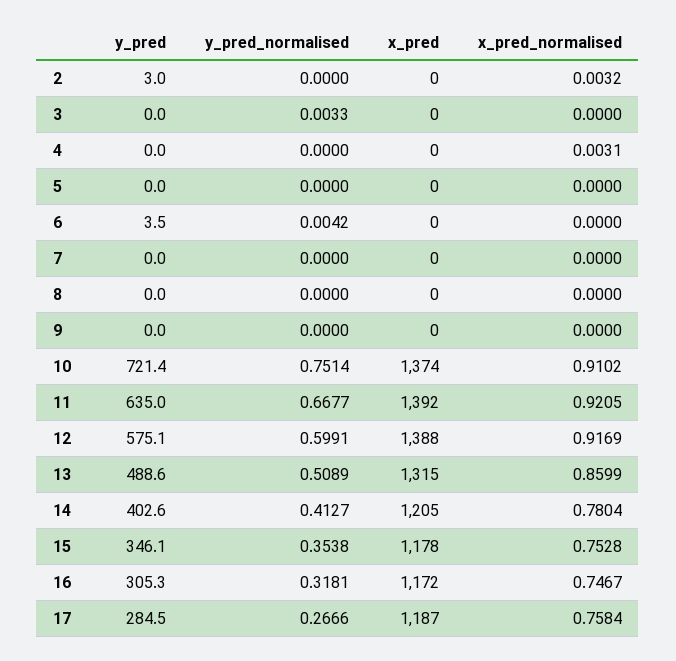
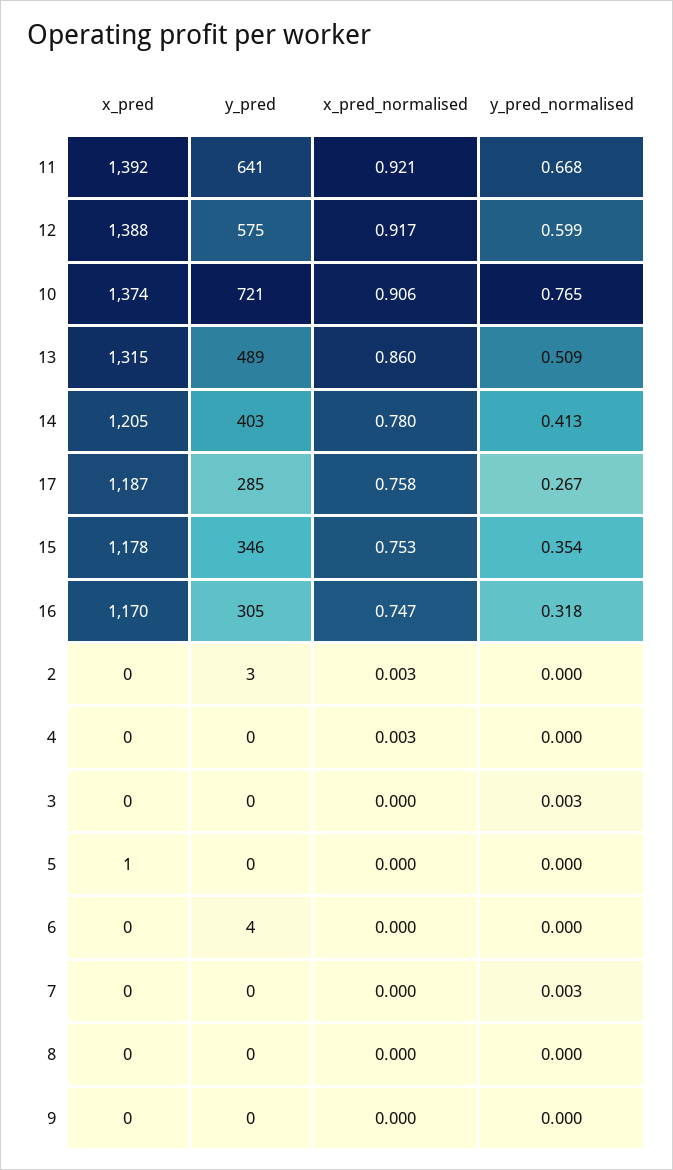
  {
    "y_pred": {
      "2": 3,
      "3": 0,
      "4": 0,
      "5": 0,
      "6": 3.5,
      "7": 0,
      "8": 0,
      "9": 0,
      "10": 721.4,
-     "11": 635,
+     "11": 641,
      "12": 575.1,
      "13": 488.6,
      "14": 402.6,
      "15": 346.1,
      "16": 305.3,
      "17": 284.5
    },
    "y_pred_normalised": {
      "2": 0,
      "3": 0.0033,
      "4": 0,
      "5": 0,
-     "6": 0.0042,
+     "6": 0,
-     "7": 0,
+     "7": 0.003,
      "8": 0,
      "9": 0,
-     "10": 0.7514,
+     "10": 0.765,
      "11": 0.6677,
      "12": 0.5991,
      "13": 0.5089,
      "14": 0.4127,
      "15": 0.3538,
      "16": 0.3181,
      "17": 0.2666
    },
    "x_pred": {
      "2": 0,
      "3": 0,
      "4": 0,
-     "5": 0,
+     "5": 1,
      "6": 0,
      "7": 0,
      "8": 0,
      "9": 0,
      "10": 1374,
      "11": 1392,
      "12": 1388,
      "13": 1315,
      "14": 1205,
      "15": 1178,
-     "16": 1172,
+     "16": 1170,
      "17": 1187
    },
    "x_pred_normalised": {
      "2": 0.0032,
      "3": 0,
      "4": 0.0031,
      "5": 0,
      "6": 0,
      "7": 0,
      "8": 0,
      "9": 0,
-     "10": 0.9102,
+     "10": 0.906,
      "11": 0.9205,
      "12": 0.9169,
      "13": 0.8599,
      "14": 0.7804,
      "15": 0.7528,
      "16": 0.7467,
      "17": 0.7584
    }
  }

